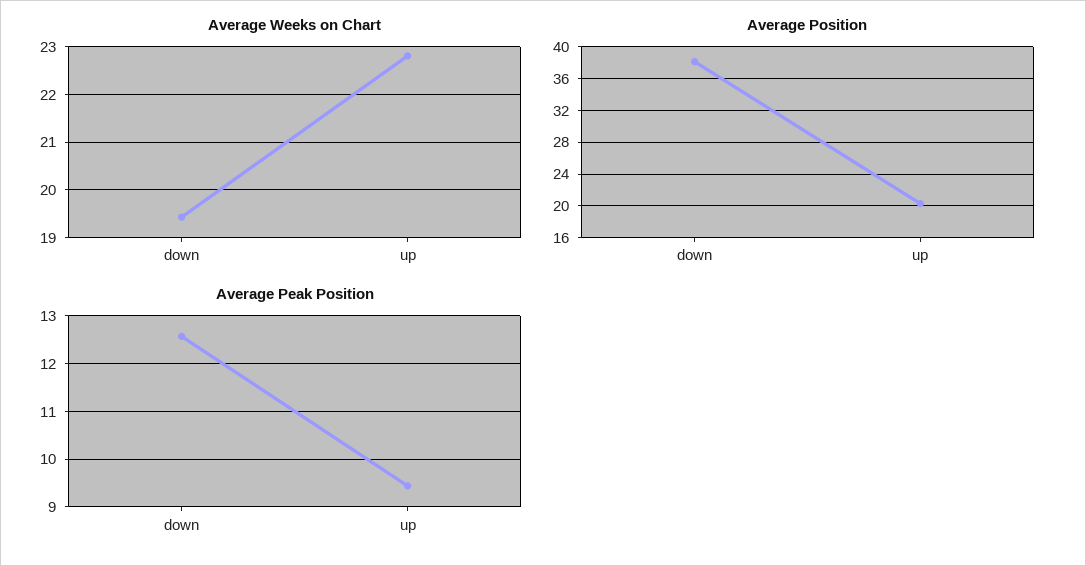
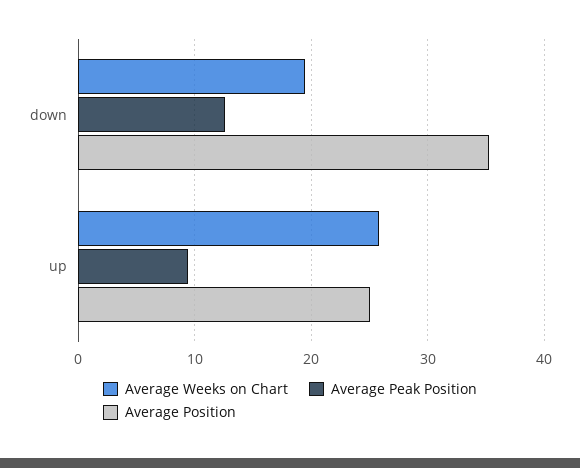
  {
    "Average Weeks on Chart": {
      "down": 19.4,
-     "up": 22.8
+     "up": 26
    },
    "Average Position": {
-     "down": 38,
+     "down": 35,
-     "up": 20
+     "up": 25
    },
    "Average Peak Position": {
      "down": 12.6,
      "up": 9.4
    }
  }

